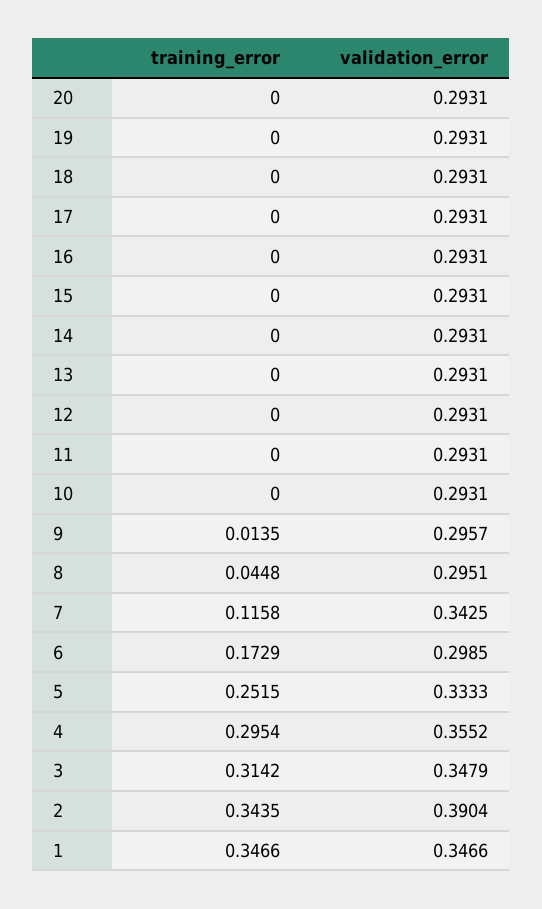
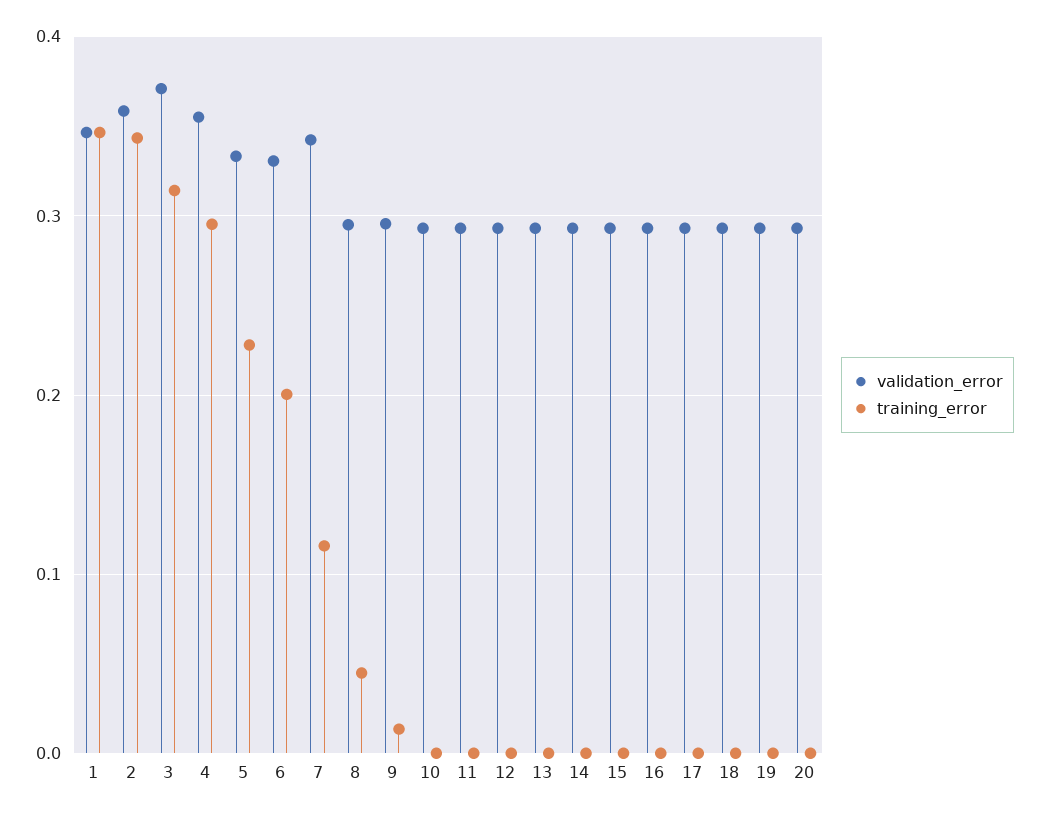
  {
    "training_error": {
      "20": 0,
      "19": 0,
      "18": 0,
      "17": 0,
      "16": 0,
      "15": 0,
      "14": 0,
      "13": 0,
      "12": 0,
      "11": 0,
      "10": 0,
      "9": 0.0135,
      "8": 0.0448,
      "7": 0.1158,
-     "6": 0.1729,
+     "6": 0.2,
-     "5": 0.2515,
+     "5": 0.23,
      "4": 0.2954,
      "3": 0.3142,
      "2": 0.3435,
      "1": 0.3466
    },
    "validation_error": {
      "20": 0.2931,
      "19": 0.2931,
      "18": 0.2931,
      "17": 0.2931,
      "16": 0.2931,
      "15": 0.2931,
      "14": 0.2931,
      "13": 0.2931,
      "12": 0.2931,
      "11": 0.2931,
      "10": 0.2931,
      "9": 0.2957,
      "8": 0.2951,
      "7": 0.3425,
-     "6": 0.2985,
+     "6": 0.33,
      "5": 0.3333,
      "4": 0.3552,
-     "3": 0.3479,
+     "3": 0.37,
-     "2": 0.3904,
+     "2": 0.36,
      "1": 0.3466
    }
  }

